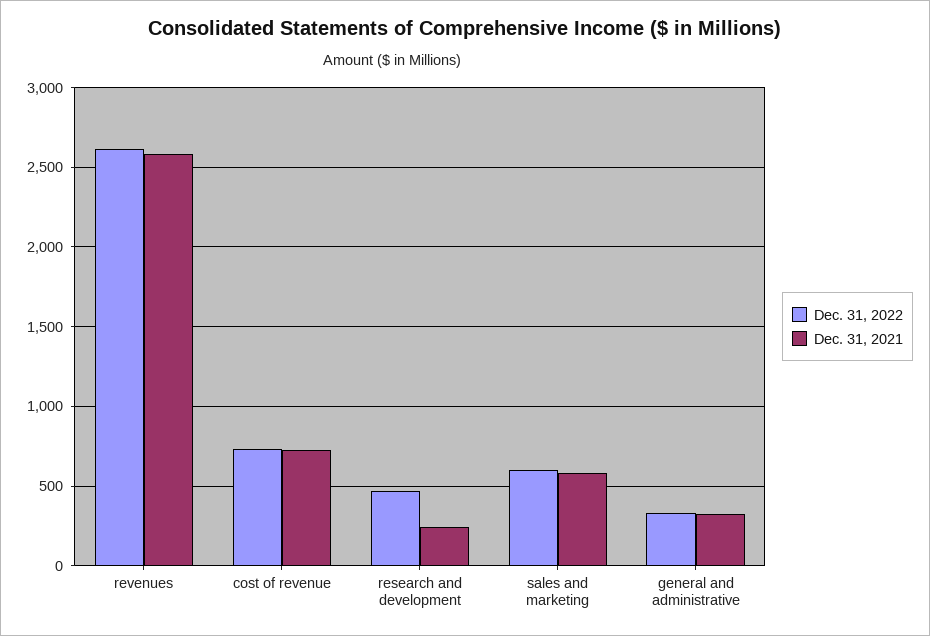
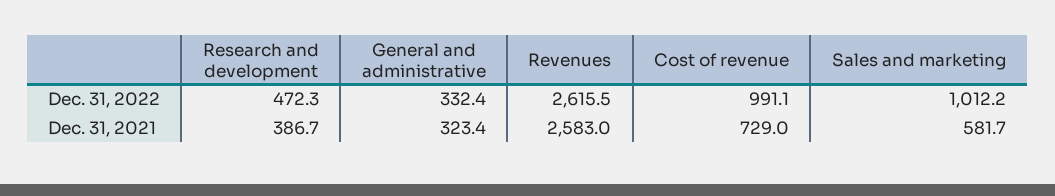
  {
    "Dec. 31, 2022": {
      "revenues": 2615.5,
-     "cost of revenue": 750,
+     "cost of revenue": 991.1,
      "research and development": 472.3,
-     "sales and marketing": 600,
+     "sales and marketing": 1012.2,
      "general and administrative": 332.4
    },
    "Dec. 31, 2021": {
      "revenues": 2583,
      "cost of revenue": 729,
-     "research and development": 250,
+     "research and development": 386.7,
      "sales and marketing": 581.7,
      "general and administrative": 323.4
    }
  }

